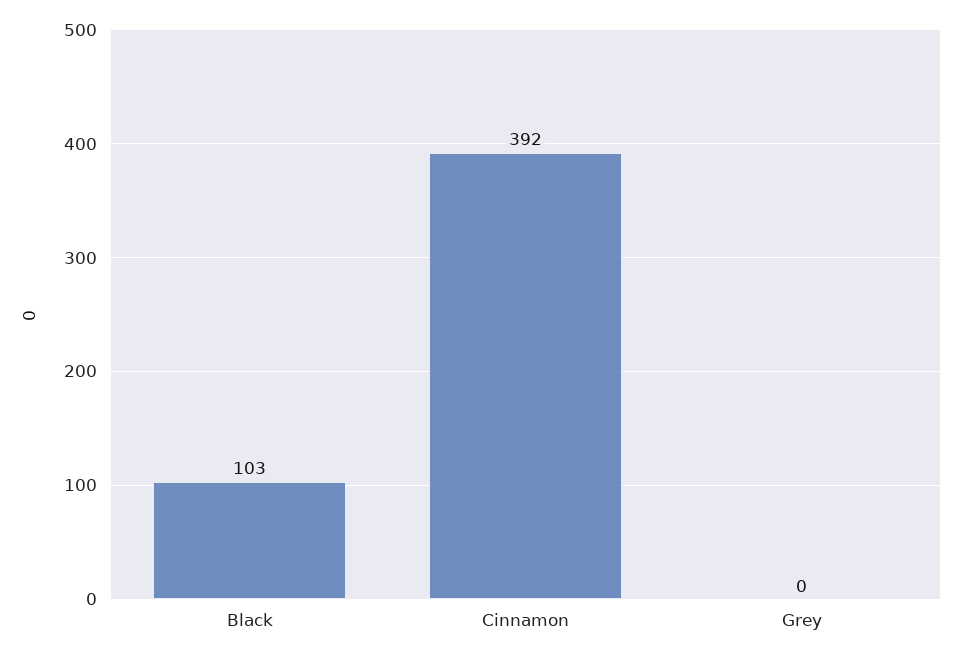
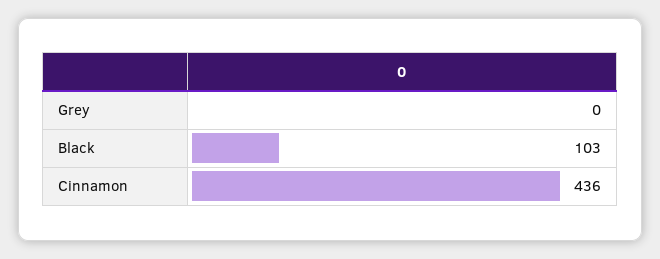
  {
    "Black": 103,
-   "Cinnamon": 392,
+   "Cinnamon": 436,
    "Grey": 0
  }

